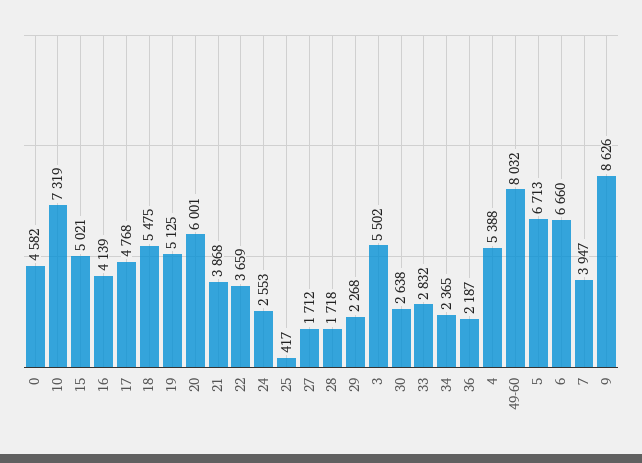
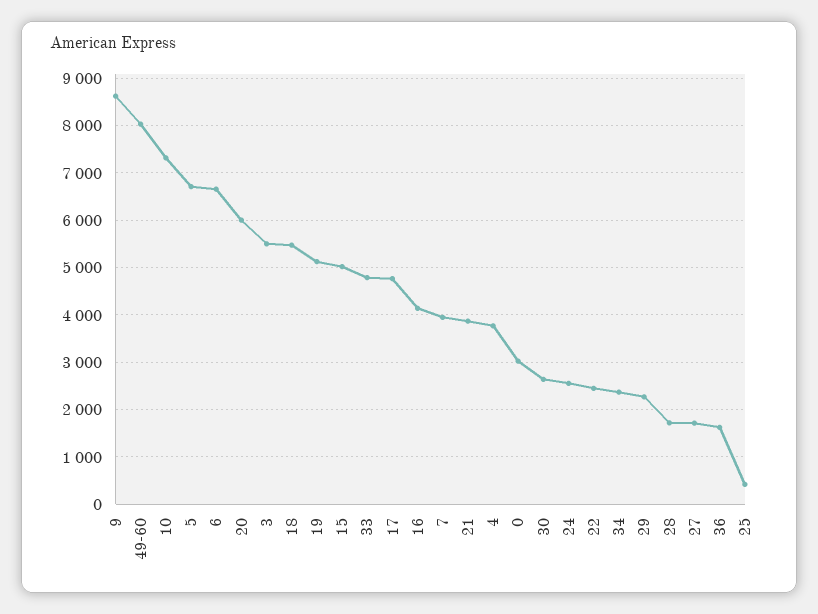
  {
-   "0": 4582,
+   "0": 3000,
    "10": 7319,
    "15": 5021,
    "16": 4139,
    "17": 4768,
    "18": 5475,
    "19": 5125,
    "20": 6001,
    "21": 3868,
-   "22": 3659,
+   "22": 2400,
    "24": 2553,
    "25": 417,
    "27": 1712,
    "28": 1718,
    "29": 2268,
    "3": 5502,
    "30": 2638,
-   "33": 2832,
+   "33": 4800,
    "34": 2365,
-   "36": 2187,
+   "36": 1600,
-   "4": 5388,
+   "4": 3800,
    "49-60": 8032,
    "5": 6713,
    "6": 6660,
    "7": 3947,
    "9": 8626
  }

